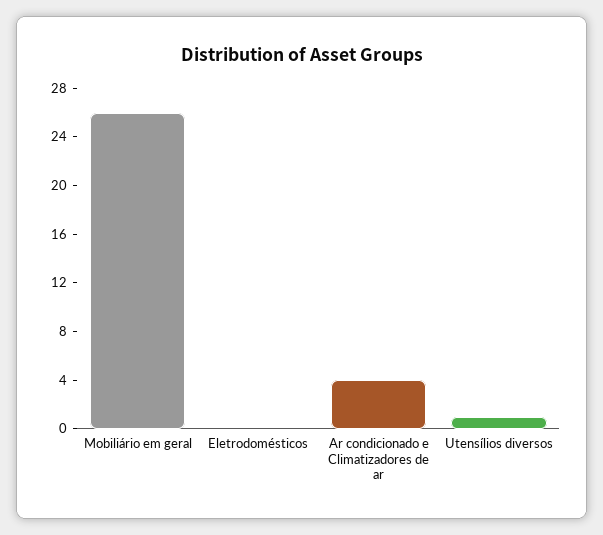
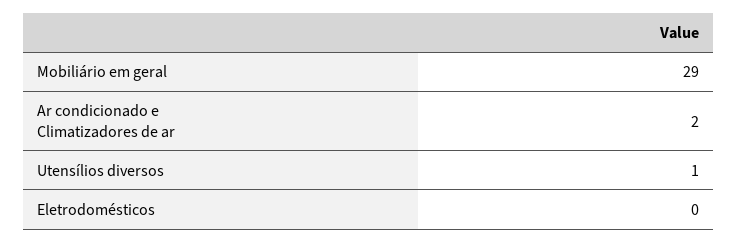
  {
-   "Mobiliário em geral": 26,
+   "Mobiliário em geral": 29,
    "Eletrodomésticos": 0,
-   "Ar condicionado e Climatizadores de ar": 4,
+   "Ar condicionado e Climatizadores de ar": 2,
    "Utensílios diversos": 1
  }

